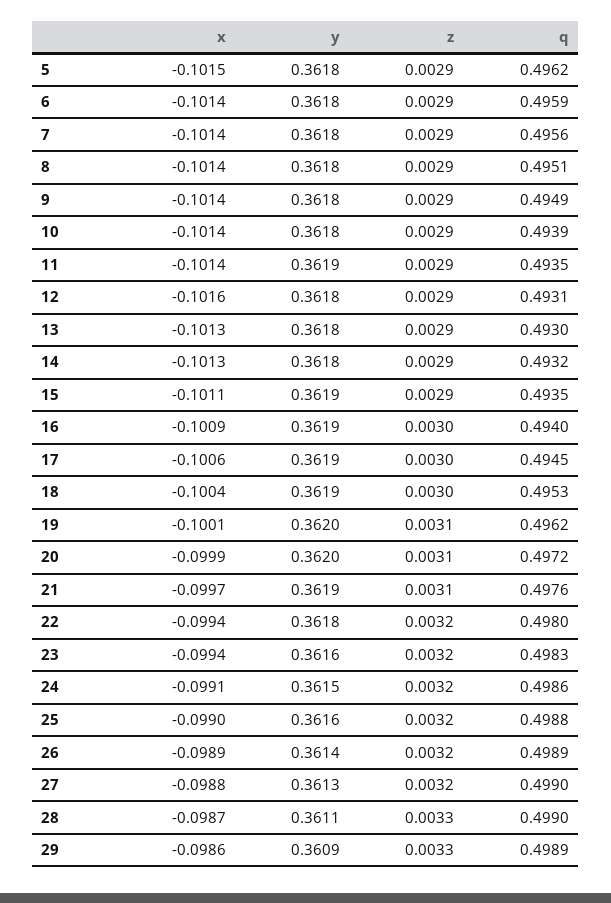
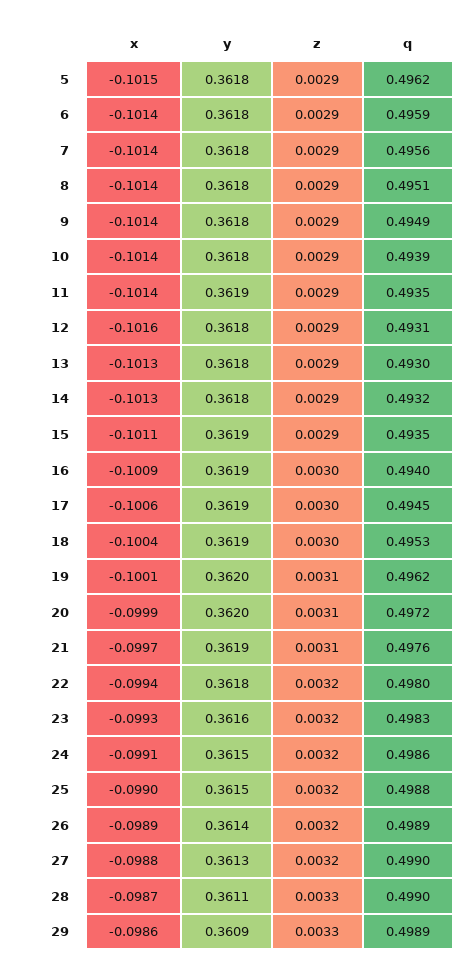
  {
    "x": {
      "5": -0.1015,
      "6": -0.1014,
      "7": -0.1014,
      "8": -0.1014,
      "9": -0.1014,
      "10": -0.1014,
      "11": -0.1014,
      "12": -0.1016,
      "13": -0.1013,
      "14": -0.1013,
      "15": -0.1011,
      "16": -0.1009,
      "17": -0.1006,
      "18": -0.1004,
      "19": -0.1001,
      "20": -0.0999,
      "21": -0.0997,
      "22": -0.0994,
-     "23": -0.0994,
+     "23": -0.0993,
      "24": -0.0991,
      "25": -0.099,
      "26": -0.0989,
      "27": -0.0988,
      "28": -0.0987,
      "29": -0.0986
    },
    "y": {
      "5": 0.3618,
      "6": 0.3618,
      "7": 0.3618,
      "8": 0.3618,
      "9": 0.3618,
      "10": 0.3618,
      "11": 0.3619,
      "12": 0.3618,
      "13": 0.3618,
      "14": 0.3618,
      "15": 0.3619,
      "16": 0.3619,
      "17": 0.3619,
      "18": 0.3619,
      "19": 0.362,
      "20": 0.362,
      "21": 0.3619,
      "22": 0.3618,
      "23": 0.3616,
      "24": 0.3615,
-     "25": 0.3616,
+     "25": 0.3615,
      "26": 0.3614,
      "27": 0.3613,
      "28": 0.3611,
      "29": 0.3609
    },
    "z": {
      "5": 0.0029,
      "6": 0.0029,
      "7": 0.0029,
      "8": 0.0029,
      "9": 0.0029,
      "10": 0.0029,
      "11": 0.0029,
      "12": 0.0029,
      "13": 0.0029,
      "14": 0.0029,
      "15": 0.0029,
      "16": 0.003,
      "17": 0.003,
      "18": 0.003,
      "19": 0.0031,
      "20": 0.0031,
      "21": 0.0031,
      "22": 0.0032,
      "23": 0.0032,
      "24": 0.0032,
      "25": 0.0032,
      "26": 0.0032,
      "27": 0.0032,
      "28": 0.0033,
      "29": 0.0033
    },
    "q": {
      "5": 0.4962,
      "6": 0.4959,
      "7": 0.4956,
      "8": 0.4951,
      "9": 0.4949,
      "10": 0.4939,
      "11": 0.4935,
      "12": 0.4931,
      "13": 0.493,
      "14": 0.4932,
      "15": 0.4935,
      "16": 0.494,
      "17": 0.4945,
      "18": 0.4953,
      "19": 0.4962,
      "20": 0.4972,
      "21": 0.4976,
      "22": 0.498,
      "23": 0.4983,
      "24": 0.4986,
      "25": 0.4988,
      "26": 0.4989,
      "27": 0.499,
      "28": 0.499,
      "29": 0.4989
    }
  }

